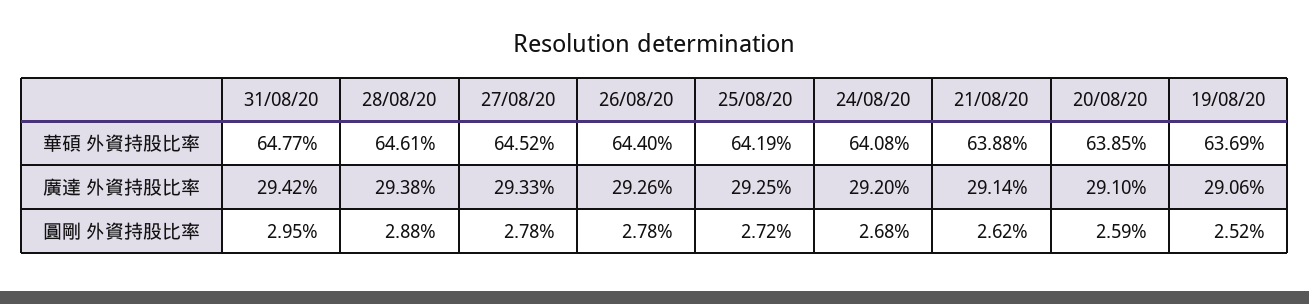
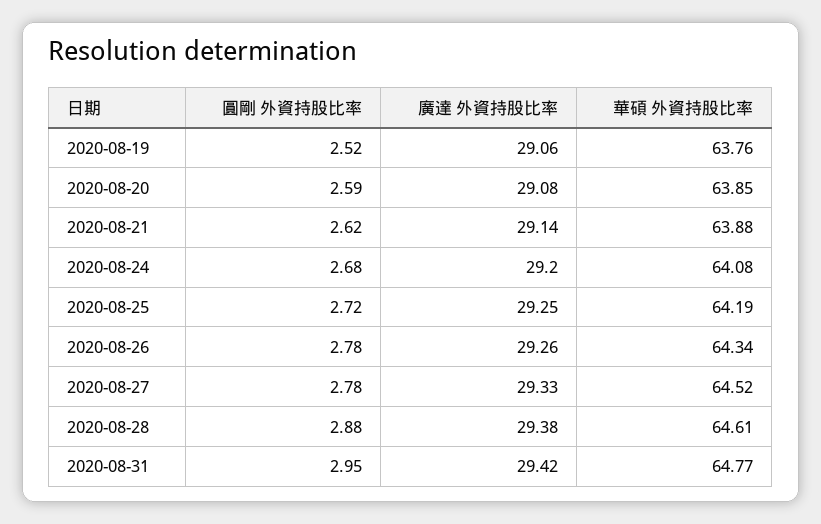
  {
    "31/08/20": {
      "華碩 外資持股比率": 64.77,
      "廣達 外資持股比率": 29.42,
      "圓剛 外資持股比率": 2.95
    },
    "28/08/20": {
      "華碩 外資持股比率": 64.61,
      "廣達 外資持股比率": 29.38,
      "圓剛 外資持股比率": 2.88
    },
    "27/08/20": {
      "華碩 外資持股比率": 64.52,
      "廣達 外資持股比率": 29.33,
      "圓剛 外資持股比率": 2.78
    },
    "26/08/20": {
-     "華碩 外資持股比率": 64.4,
+     "華碩 外資持股比率": 64.34,
      "廣達 外資持股比率": 29.26,
      "圓剛 外資持股比率": 2.78
    },
    "25/08/20": {
      "華碩 外資持股比率": 64.19,
      "廣達 外資持股比率": 29.25,
      "圓剛 外資持股比率": 2.72
    },
    "24/08/20": {
      "華碩 外資持股比率": 64.08,
      "廣達 外資持股比率": 29.2,
      "圓剛 外資持股比率": 2.68
    },
    "21/08/20": {
      "華碩 外資持股比率": 63.88,
      "廣達 外資持股比率": 29.14,
      "圓剛 外資持股比率": 2.62
    },
    "20/08/20": {
      "華碩 外資持股比率": 63.85,
-     "廣達 外資持股比率": 29.1,
+     "廣達 外資持股比率": 29.08,
      "圓剛 外資持股比率": 2.59
    },
    "19/08/20": {
-     "華碩 外資持股比率": 63.69,
+     "華碩 外資持股比率": 63.76,
      "廣達 外資持股比率": 29.06,
      "圓剛 外資持股比率": 2.52
    }
  }

